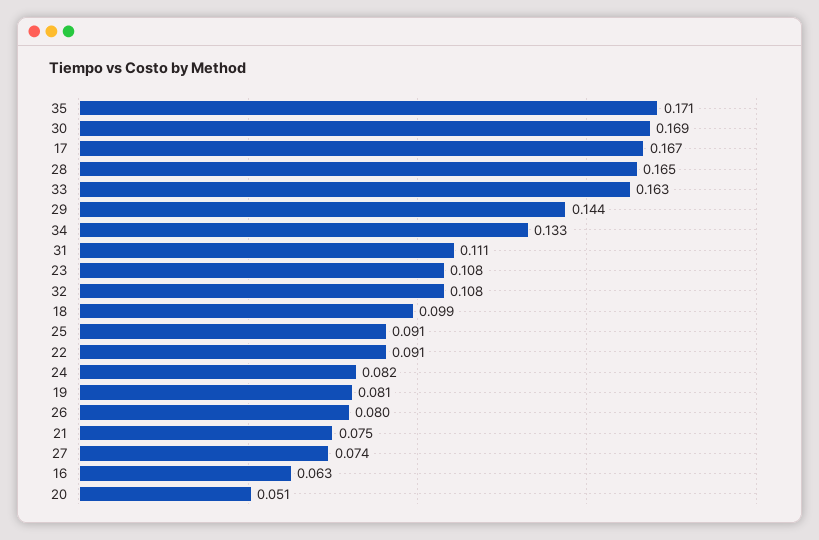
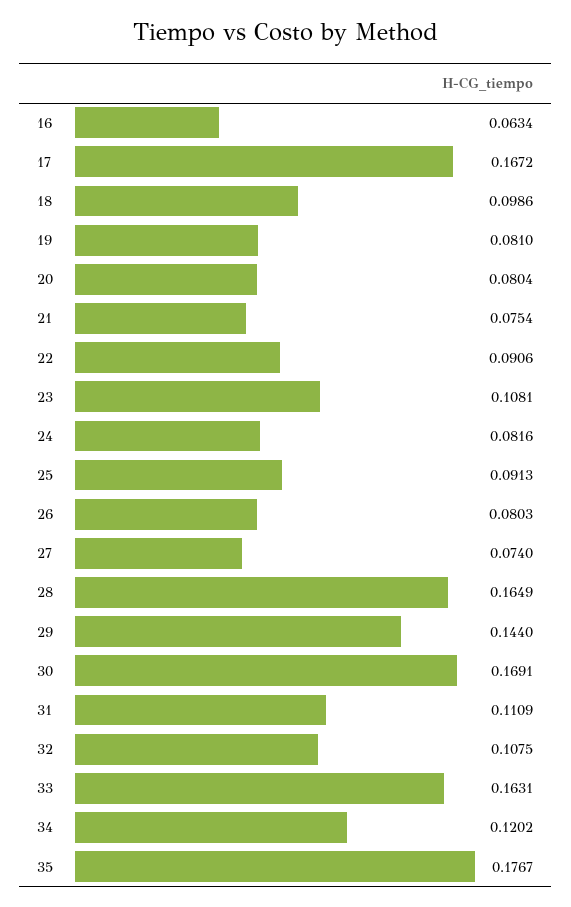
  {
-   "35": 0.171,
+   "35": 0.1767,
    "30": 0.1691,
    "17": 0.1672,
    "28": 0.1649,
    "33": 0.1631,
    "29": 0.144,
-   "34": 0.133,
+   "34": 0.1202,
    "31": 0.1109,
    "23": 0.1081,
    "32": 0.1075,
    "18": 0.0986,
    "25": 0.0913,
    "22": 0.0906,
    "24": 0.0816,
    "19": 0.081,
    "26": 0.0803,
    "21": 0.0754,
    "27": 0.074,
    "16": 0.0634,
-   "20": 0.051
+   "20": 0.0804
  }

